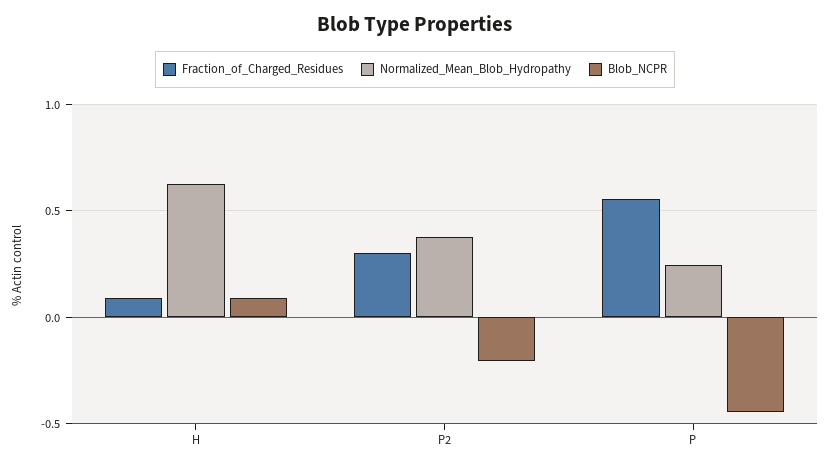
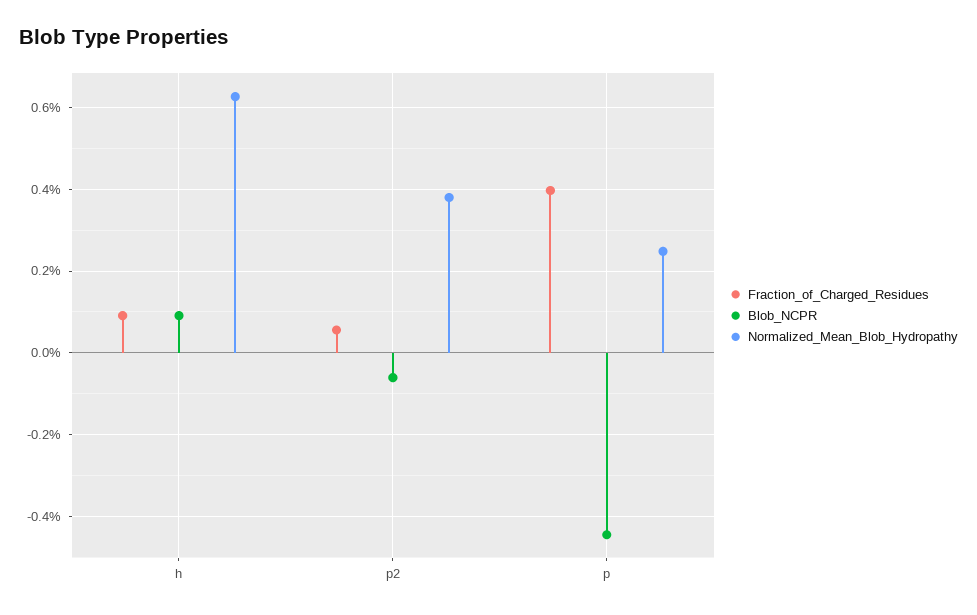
  {
    "Fraction_of_Charged_Residues": {
      "H": 0.1,
-     "P2": 0.3,
+     "P2": 0.06,
-     "P": 0.55
+     "P": 0.4
    },
    "Normalized_Mean_Blob_Hydropathy": {
      "H": 0.62,
      "P2": 0.38,
      "P": 0.24
    },
    "Blob_NCPR": {
      "H": 0.1,
-     "P2": -0.2,
+     "P2": -0.06,
      "P": -0.44
    }
  }

